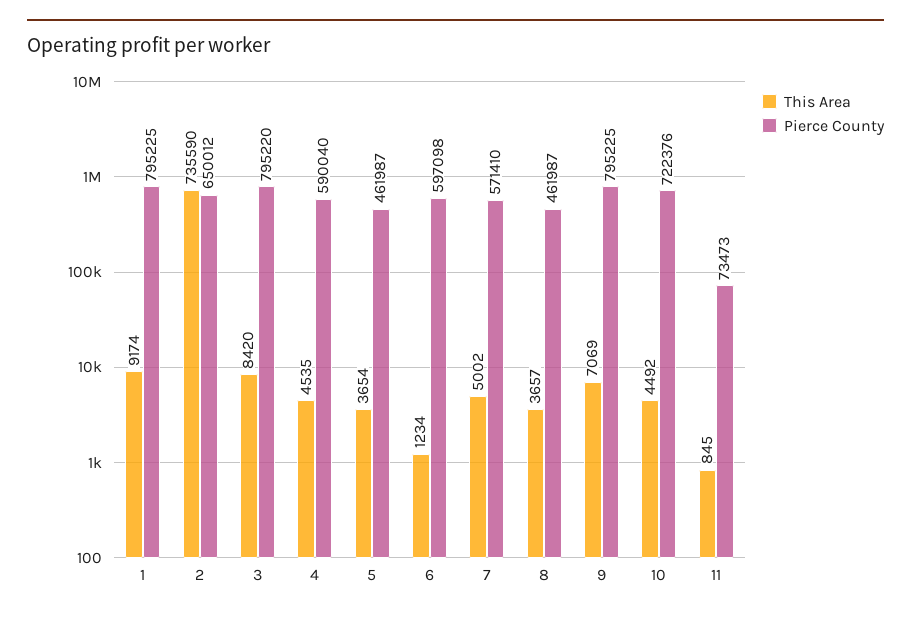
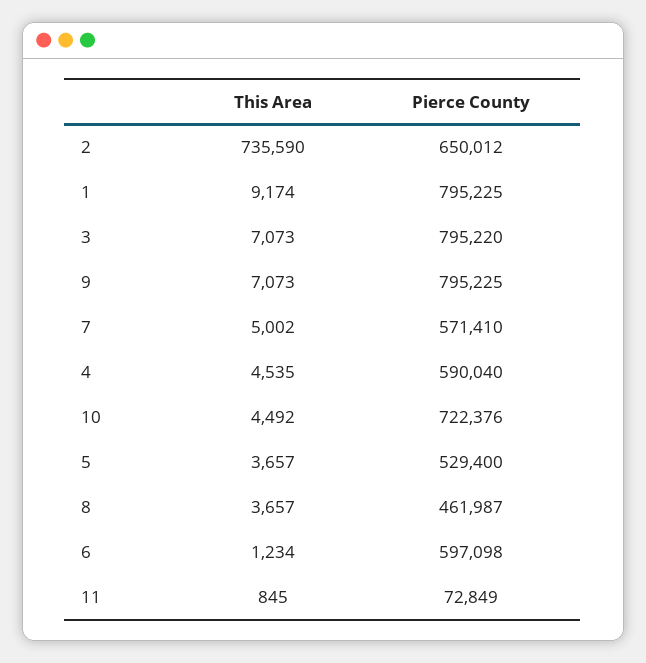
  {
    "This Area": {
      "1": 9174,
      "2": 735590,
-     "3": 8420,
+     "3": 7073,
      "4": 4535,
-     "5": 3654,
+     "5": 3657,
      "6": 1234,
      "7": 5002,
      "8": 3657,
-     "9": 7069,
+     "9": 7073,
      "10": 4492,
      "11": 845
    },
    "Pierce County": {
      "1": 795225,
      "2": 650012,
      "3": 795220,
      "4": 590040,
-     "5": 461987,
+     "5": 529400,
      "6": 597098,
      "7": 571410,
      "8": 461987,
      "9": 795225,
      "10": 722376,
-     "11": 73473
+     "11": 72849
    }
  }

